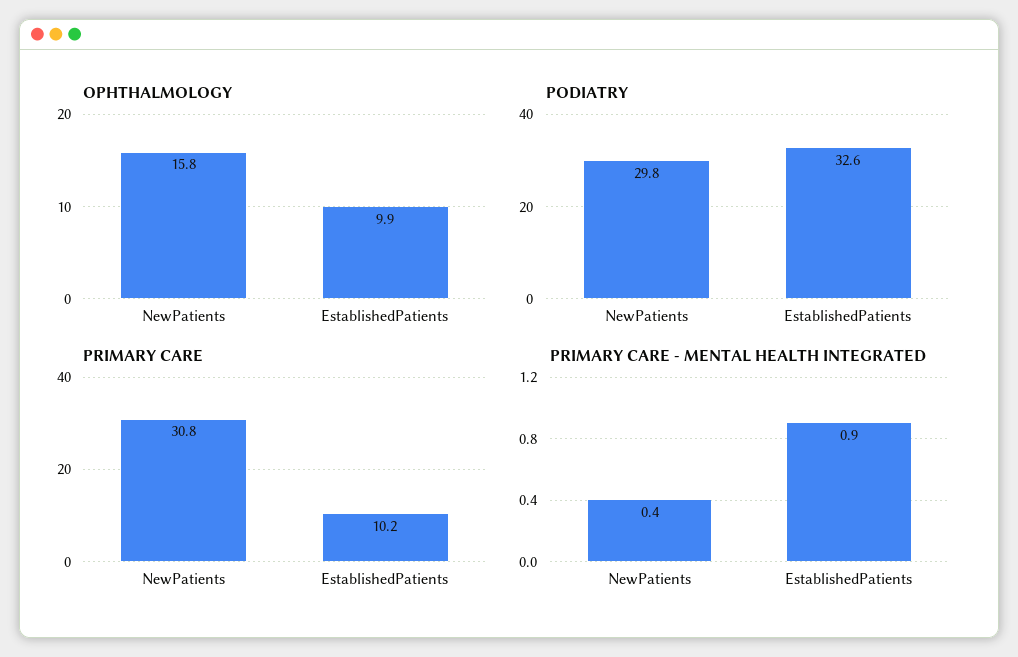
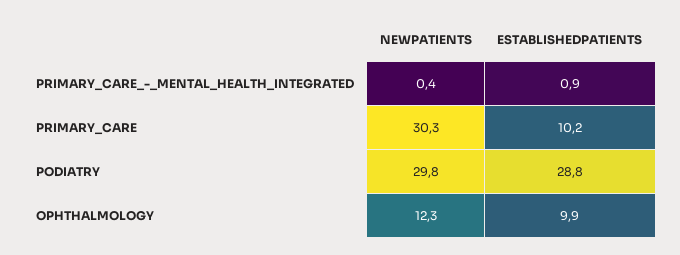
  {
    "OPHTHALMOLOGY": {
-     "NewPatients": 15.8,
+     "NewPatients": 12.3,
      "EstablishedPatients": 9.9
    },
    "PODIATRY": {
      "NewPatients": 29.8,
-     "EstablishedPatients": 32.6
+     "EstablishedPatients": 28.8
    },
    "PRIMARY CARE": {
-     "NewPatients": 30.8,
+     "NewPatients": 30.3,
      "EstablishedPatients": 10.2
    },
    "PRIMARY CARE - MENTAL HEALTH INTEGRATED": {
      "NewPatients": 0.4,
      "EstablishedPatients": 0.9
    }
  }

